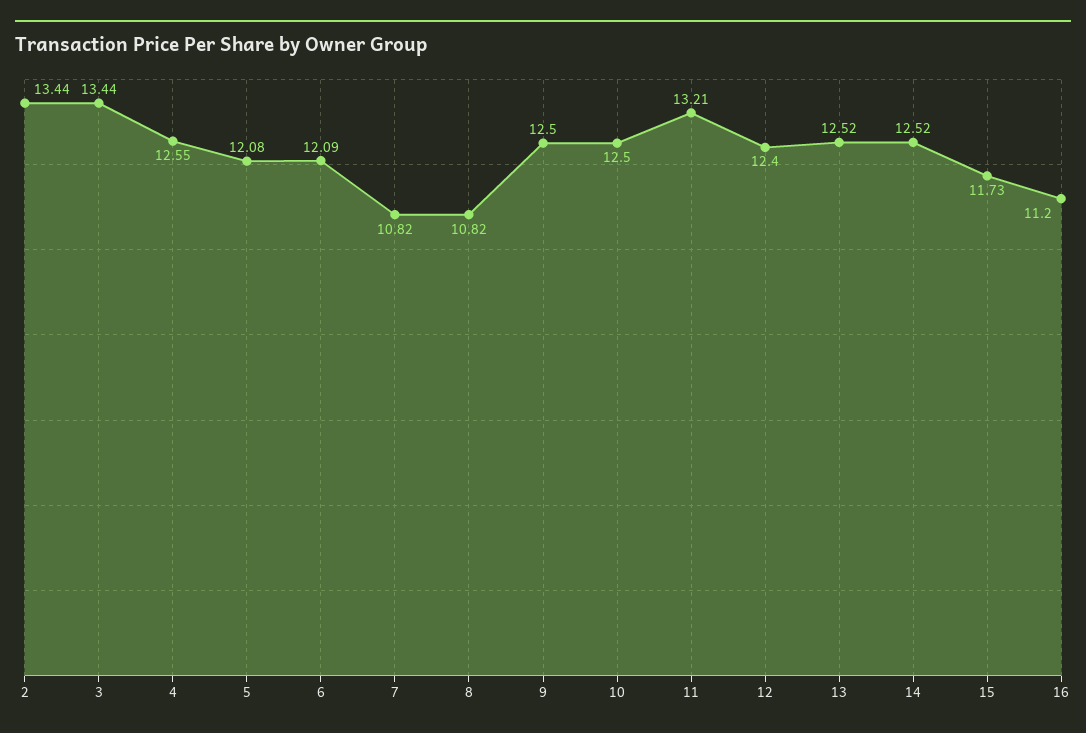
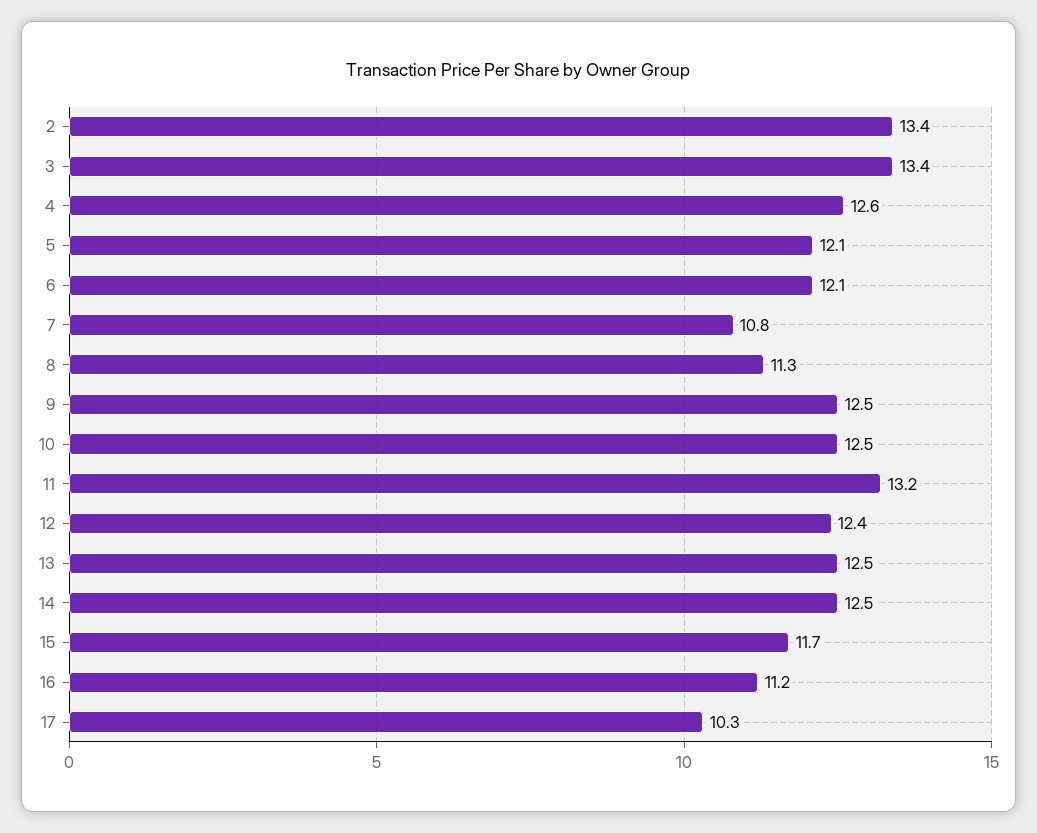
  {
    "2": 13.44,
    "3": 13.44,
    "4": 12.55,
    "5": 12.08,
    "6": 12.09,
    "7": 10.82,
-   "8": 10.82,
+   "8": 11.3,
    "9": 12.5,
    "10": 12.5,
    "11": 13.21,
    "12": 12.4,
    "13": 12.52,
    "14": 12.52,
    "15": 11.73,
-   "16": 11.2
+   "16": 11.2,
+   "17": 10.3
  }

